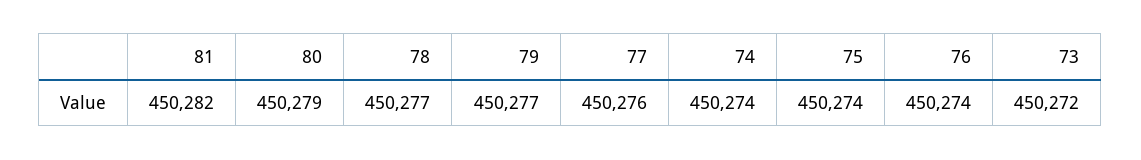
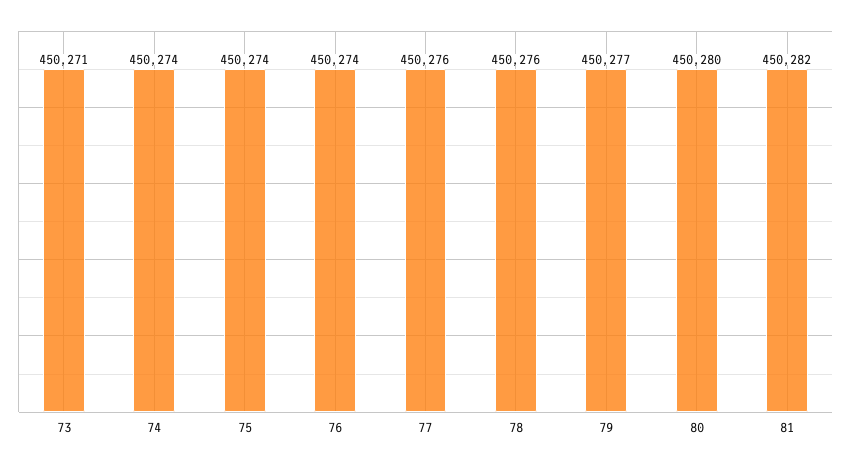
  {
    "81": 450282,
-   "80": 450279,
+   "80": 450280,
-   "78": 450277,
+   "78": 450276,
    "79": 450277,
    "77": 450276,
    "74": 450274,
    "75": 450274,
    "76": 450274,
-   "73": 450272
+   "73": 450271
  }

